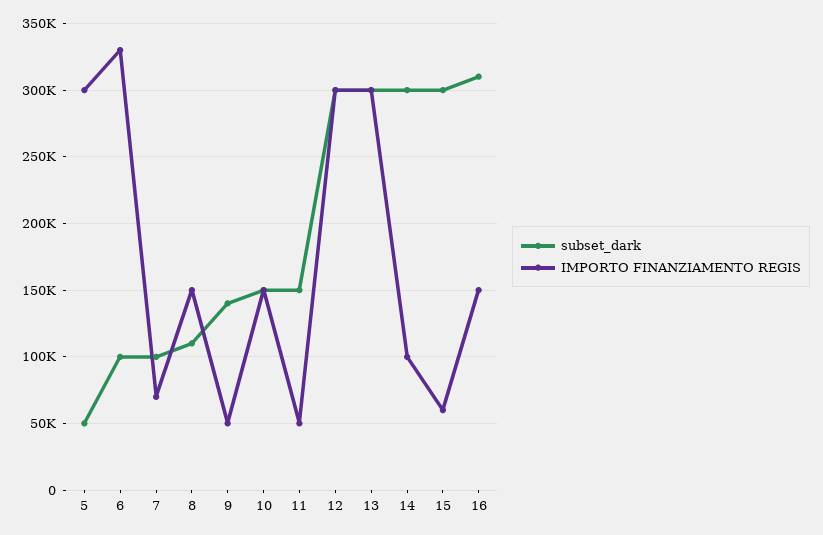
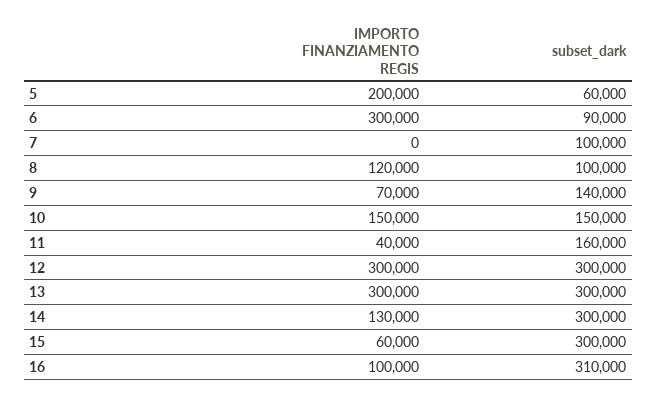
  {
    "subset_dark": {
-     "5": 50000,
+     "5": 60000,
-     "6": 100000,
+     "6": 90000,
      "7": 100000,
-     "8": 110000,
+     "8": 100000,
      "9": 140000,
      "10": 150000,
-     "11": 150000,
+     "11": 160000,
      "12": 300000,
      "13": 300000,
      "14": 300000,
      "15": 300000,
      "16": 310000
    },
    "IMPORTO FINANZIAMENTO REGIS": {
-     "5": 300000,
+     "5": 200000,
-     "6": 330000,
+     "6": 300000,
-     "7": 70000,
+     "7": 0,
-     "8": 150000,
+     "8": 120000,
-     "9": 50000,
+     "9": 70000,
      "10": 150000,
-     "11": 50000,
+     "11": 40000,
      "12": 300000,
      "13": 300000,
-     "14": 100000,
+     "14": 130000,
      "15": 60000,
-     "16": 150000
+     "16": 100000
    }
  }

